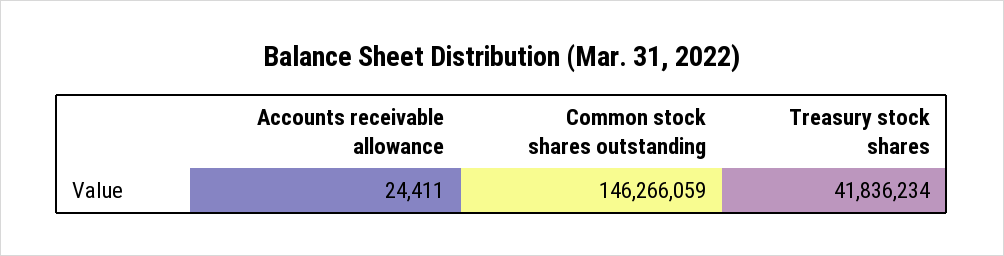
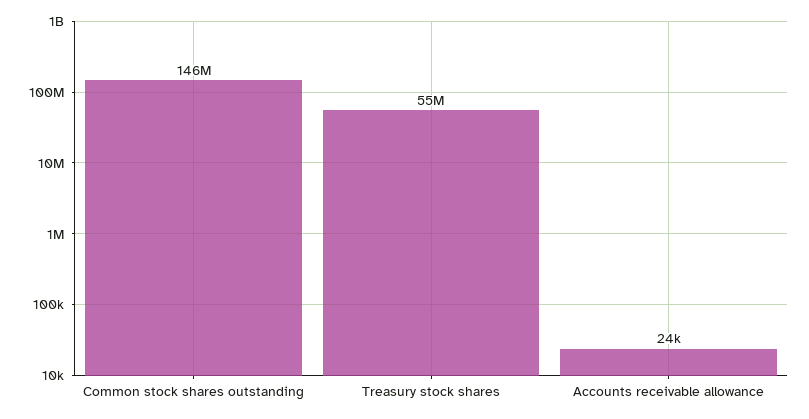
  {
    "Accounts receivable allowance": 24411,
    "Common stock shares outstanding": 146266059,
-   "Treasury stock shares": 41836234
+   "Treasury stock shares": 55000000
  }

